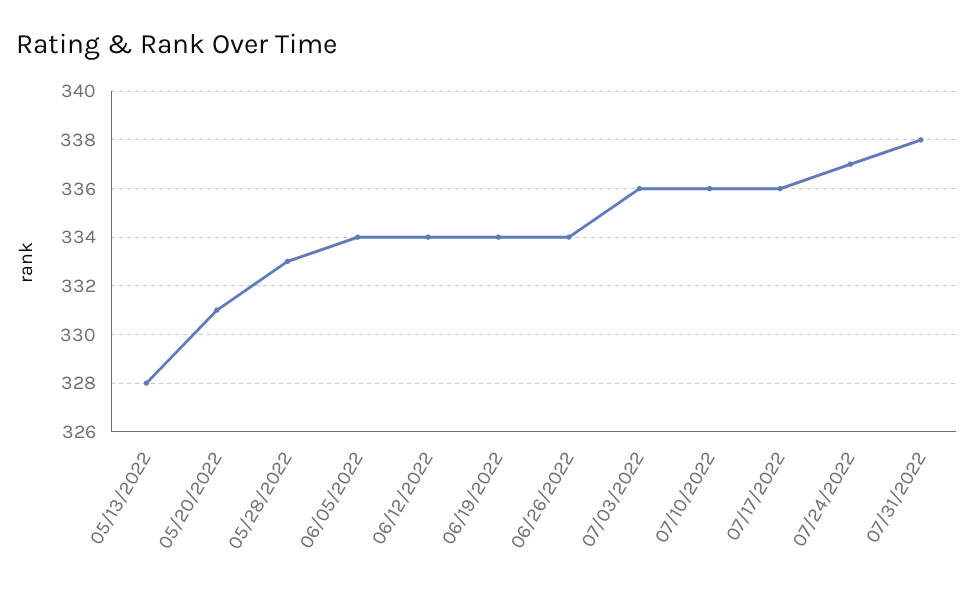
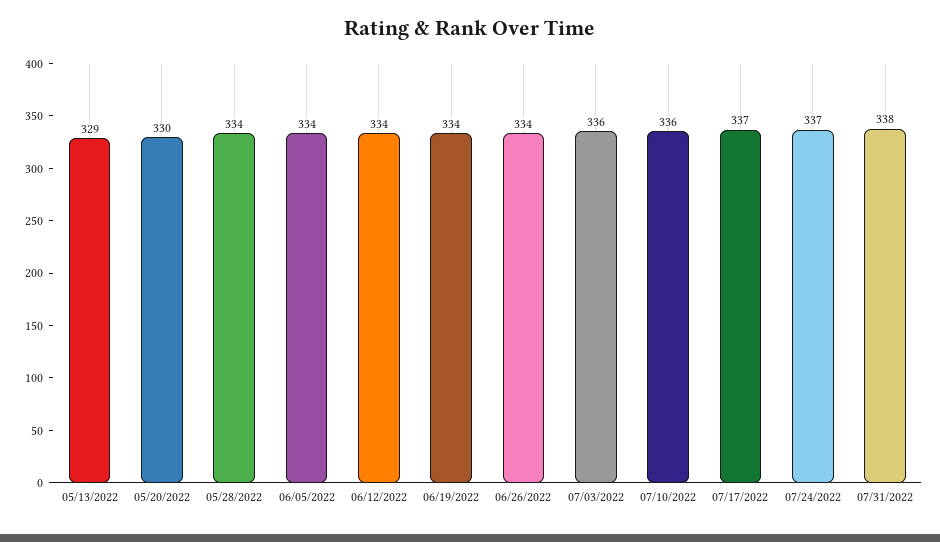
  {
-   "05/13/2022": 328,
+   "05/13/2022": 329,
-   "05/20/2022": 331,
+   "05/20/2022": 330,
-   "05/28/2022": 333,
+   "05/28/2022": 334,
    "06/05/2022": 334,
    "06/12/2022": 334,
    "06/19/2022": 334,
    "06/26/2022": 334,
    "07/03/2022": 336,
    "07/10/2022": 336,
-   "07/17/2022": 336,
+   "07/17/2022": 337,
    "07/24/2022": 337,
    "07/31/2022": 338
  }

